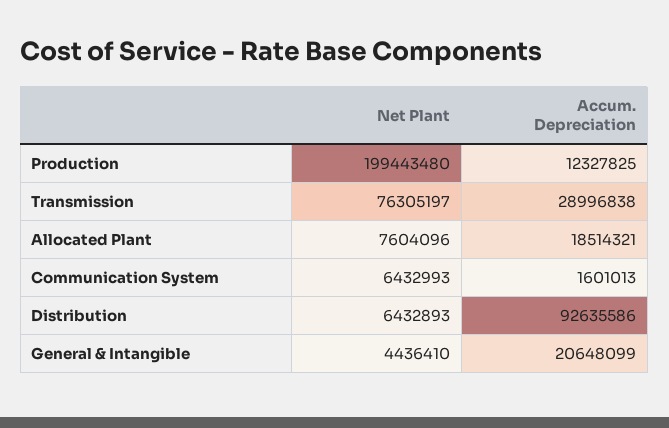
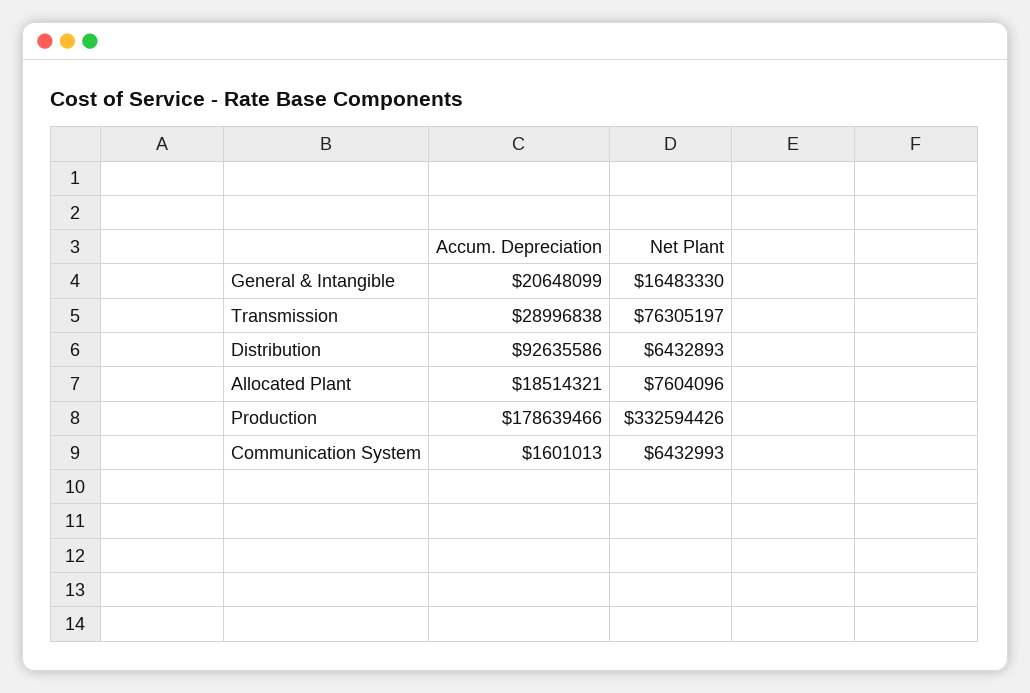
  {
    "Net Plant": {
-     "Production": 199443480,
+     "Production": 332594426,
      "Transmission": 76305197,
      "Allocated Plant": 7604096,
      "Communication System": 6432993,
      "Distribution": 6432893,
-     "General & Intangible": 4436410
+     "General & Intangible": 16483330
    },
    "Accum. Depreciation": {
-     "Production": 12327825,
+     "Production": 178639466,
      "Transmission": 28996838,
      "Allocated Plant": 18514321,
      "Communication System": 1601013,
      "Distribution": 92635586,
      "General & Intangible": 20648099
    }
  }

